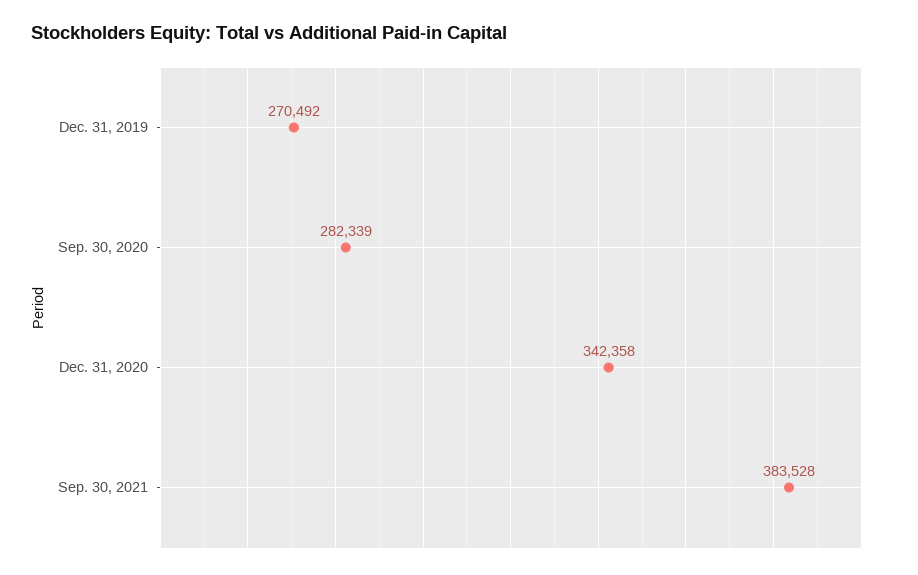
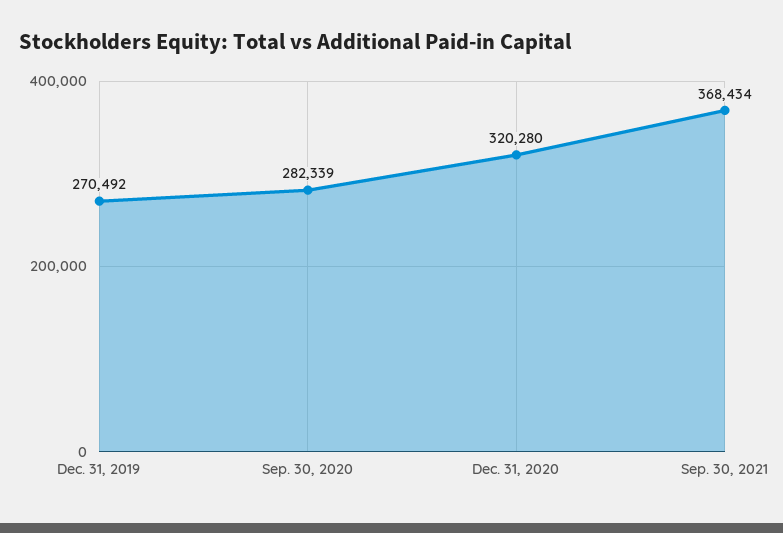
  {
    "Dec. 31, 2019": 270492,
    "Sep. 30, 2020": 282339,
-   "Dec. 31, 2020": 342358,
+   "Dec. 31, 2020": 320280,
-   "Sep. 30, 2021": 383528
+   "Sep. 30, 2021": 368434
  }

